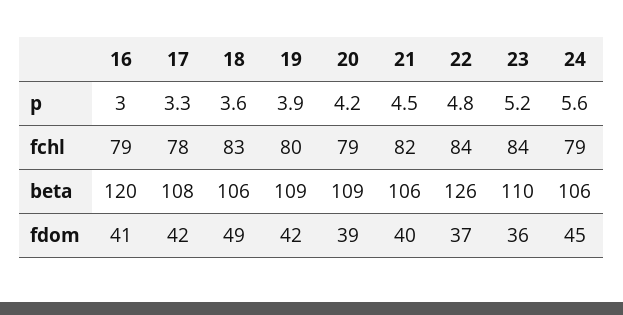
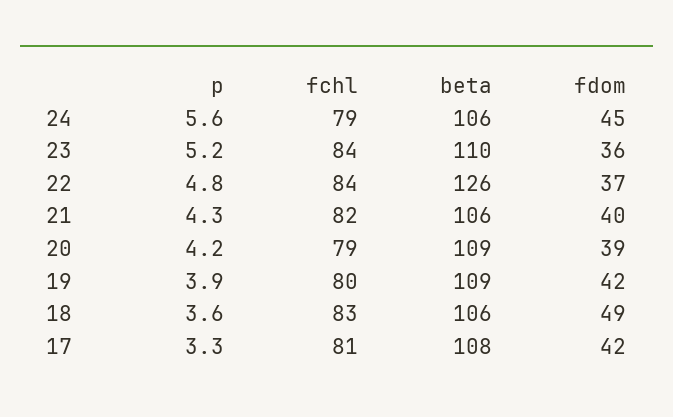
  {
-   "16": {
-     "p": 3,
-     "fchl": 79,
-     "beta": 120,
-     "fdom": 41
-   },
    "17": {
      "p": 3.3,
-     "fchl": 78,
+     "fchl": 81,
      "beta": 108,
      "fdom": 42
    },
    "18": {
      "p": 3.6,
      "fchl": 83,
      "beta": 106,
      "fdom": 49
    },
    "19": {
      "p": 3.9,
      "fchl": 80,
      "beta": 109,
      "fdom": 42
    },
    "20": {
      "p": 4.2,
      "fchl": 79,
      "beta": 109,
      "fdom": 39
    },
    "21": {
-     "p": 4.5,
+     "p": 4.3,
      "fchl": 82,
      "beta": 106,
      "fdom": 40
    },
    "22": {
      "p": 4.8,
      "fchl": 84,
      "beta": 126,
      "fdom": 37
    },
    "23": {
      "p": 5.2,
      "fchl": 84,
      "beta": 110,
      "fdom": 36
    },
    "24": {
      "p": 5.6,
      "fchl": 79,
      "beta": 106,
      "fdom": 45
    }
  }

